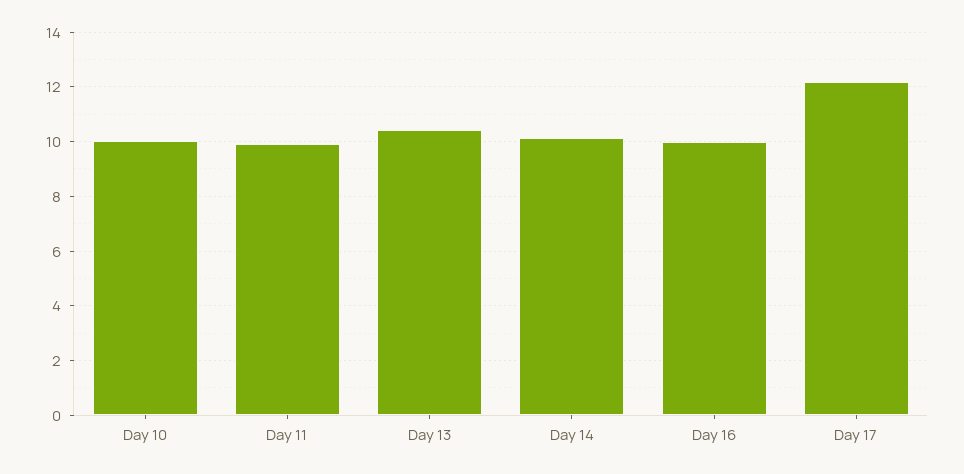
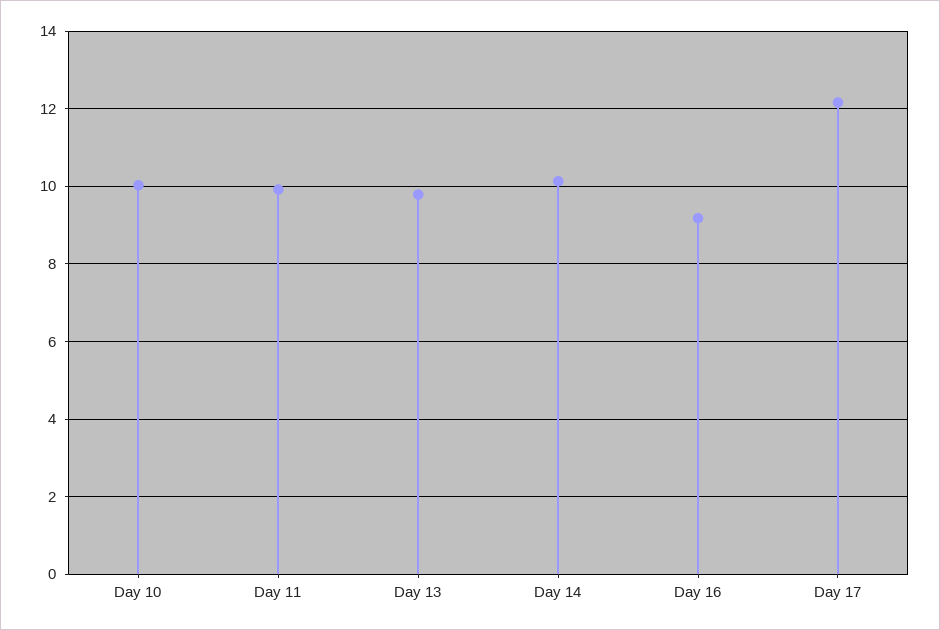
  {
    "Day 10": 10,
    "Day 11": 10,
-   "Day 13": 10.5,
+   "Day 13": 9.8,
    "Day 14": 10.2,
-   "Day 16": 10,
+   "Day 16": 9.2,
    "Day 17": 12.2
  }

